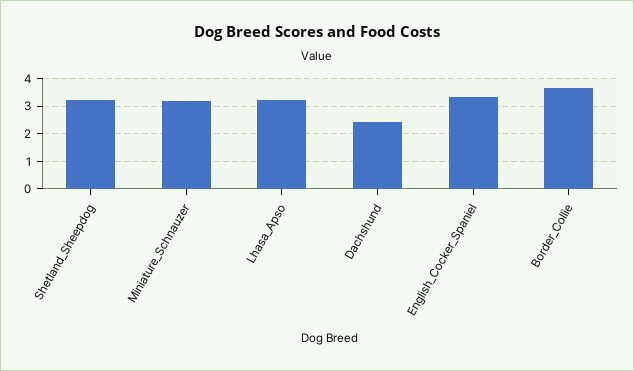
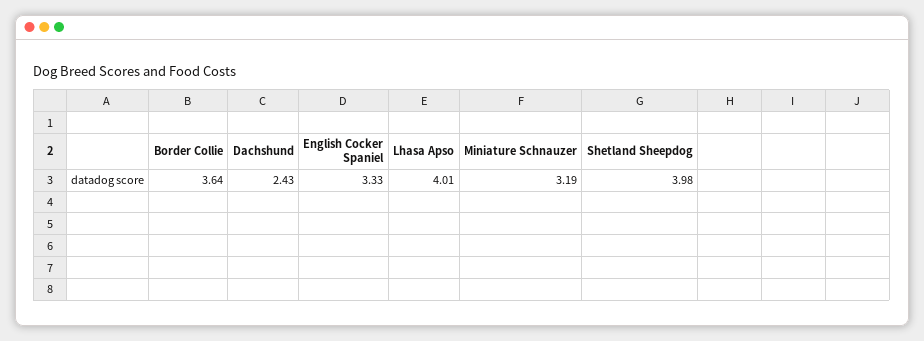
  {
-   "Shetland_Sheepdog": 3.25,
+   "Shetland_Sheepdog": 3.98,
    "Miniature_Schnauzer": 3.19,
-   "Lhasa_Apso": 3.25,
+   "Lhasa_Apso": 4.01,
    "Dachshund": 2.43,
    "English_Cocker_Spaniel": 3.33,
    "Border_Collie": 3.64
  }

